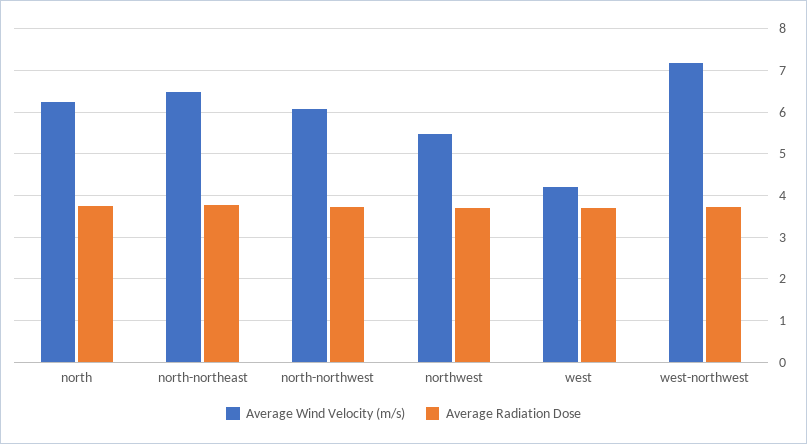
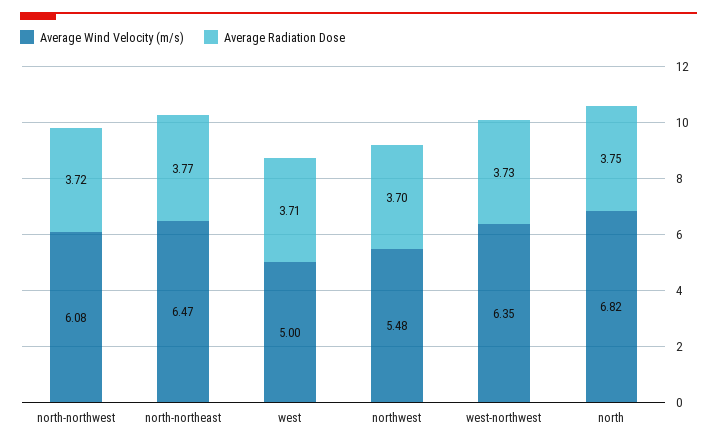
  {
    "Average Wind Velocity (m/s)": {
-     "north": 6.2,
+     "north": 6.82,
      "north-northeast": 6.47,
      "north-northwest": 6.08,
      "northwest": 5.48,
-     "west": 4.2,
+     "west": 5,
-     "west-northwest": 7.2
+     "west-northwest": 6.35
    },
    "Average Radiation Dose": {
      "north": 3.75,
      "north-northeast": 3.77,
      "north-northwest": 3.72,
      "northwest": 3.7,
      "west": 3.71,
      "west-northwest": 3.73
    }
  }

